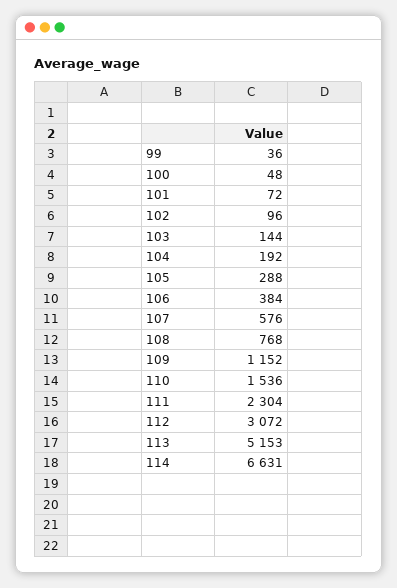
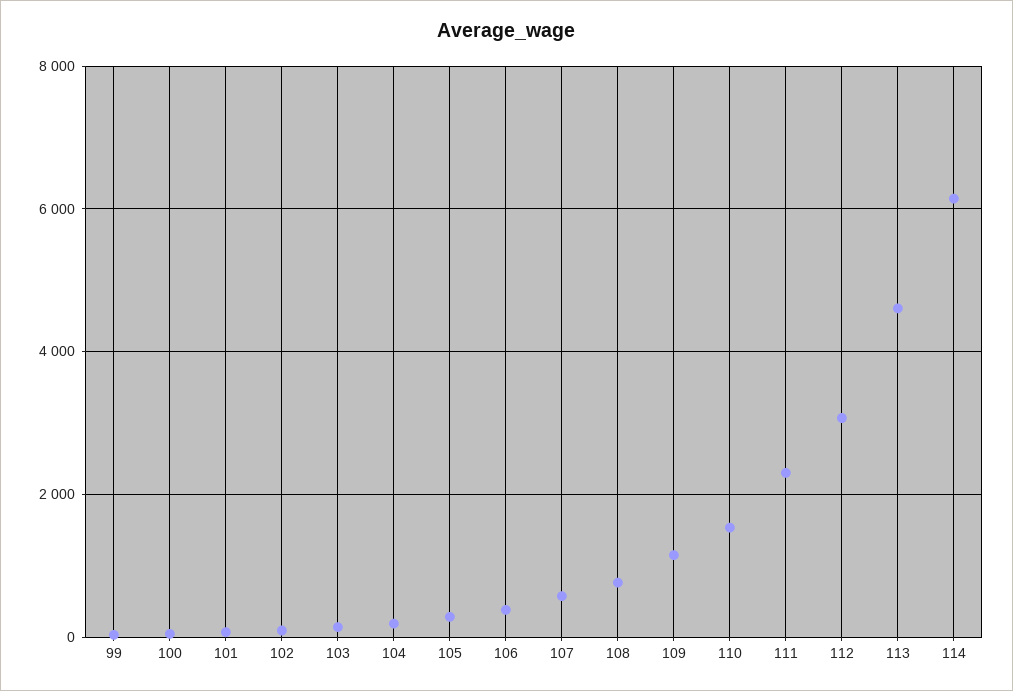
  {
    "99": 36,
    "100": 48,
    "101": 72,
    "102": 96,
    "103": 144,
    "104": 192,
    "105": 288,
    "106": 384,
    "107": 576,
    "108": 768,
    "109": 1152,
    "110": 1536,
    "111": 2304,
    "112": 3072,
-   "113": 5153,
+   "113": 4600,
-   "114": 6631
+   "114": 6200
  }

